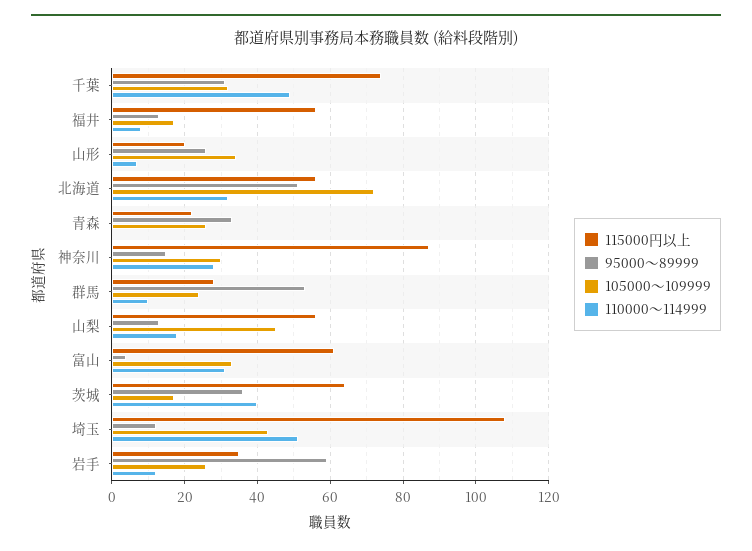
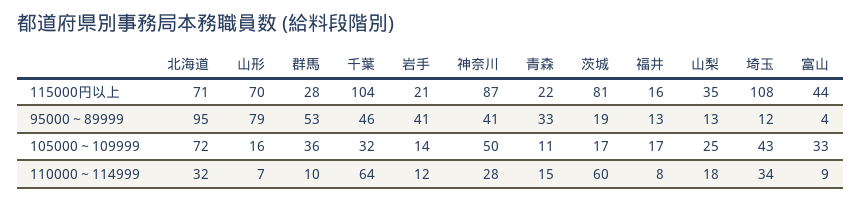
  {
    "115000円以上": {
-     "千葉": 75,
+     "千葉": 104,
-     "福井": 55,
+     "福井": 16,
-     "山形": 20,
+     "山形": 70,
-     "北海道": 55,
+     "北海道": 71,
      "青森": 22,
      "神奈川": 87,
      "群馬": 28,
-     "山梨": 55,
+     "山梨": 35,
-     "富山": 60,
+     "富山": 44,
-     "茨城": 65,
+     "茨城": 81,
      "埼玉": 108,
-     "岩手": 35
+     "岩手": 21
    },
    "95000～89999": {
-     "千葉": 30,
+     "千葉": 46,
      "福井": 13,
-     "山形": 25,
+     "山形": 79,
-     "北海道": 50,
+     "北海道": 95,
      "青森": 33,
-     "神奈川": 15,
+     "神奈川": 41,
      "群馬": 53,
      "山梨": 13,
      "富山": 4,
-     "茨城": 35,
+     "茨城": 19,
      "埼玉": 12,
-     "岩手": 60
+     "岩手": 41
    },
    "105000～109999": {
      "千葉": 32,
      "福井": 17,
-     "山形": 35,
+     "山形": 16,
      "北海道": 72,
-     "青森": 25,
+     "青森": 11,
-     "神奈川": 30,
+     "神奈川": 50,
-     "群馬": 25,
+     "群馬": 36,
-     "山梨": 45,
+     "山梨": 25,
      "富山": 33,
      "茨城": 17,
      "埼玉": 43,
-     "岩手": 25
+     "岩手": 14
    },
    "110000～114999": {
-     "千葉": 50,
+     "千葉": 64,
      "福井": 8,
      "山形": 7,
      "北海道": 32,
-     "青森": 0,
+     "青森": 15,
      "神奈川": 28,
      "群馬": 10,
      "山梨": 18,
-     "富山": 30,
+     "富山": 9,
-     "茨城": 40,
+     "茨城": 60,
-     "埼玉": 50,
+     "埼玉": 34,
      "岩手": 12
    }
  }

